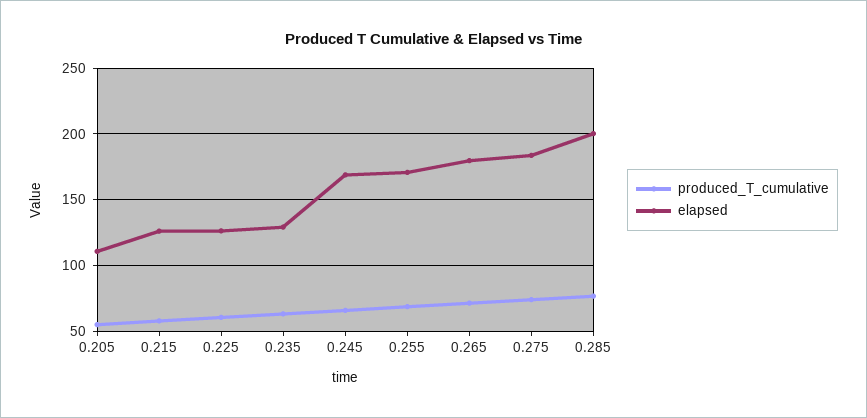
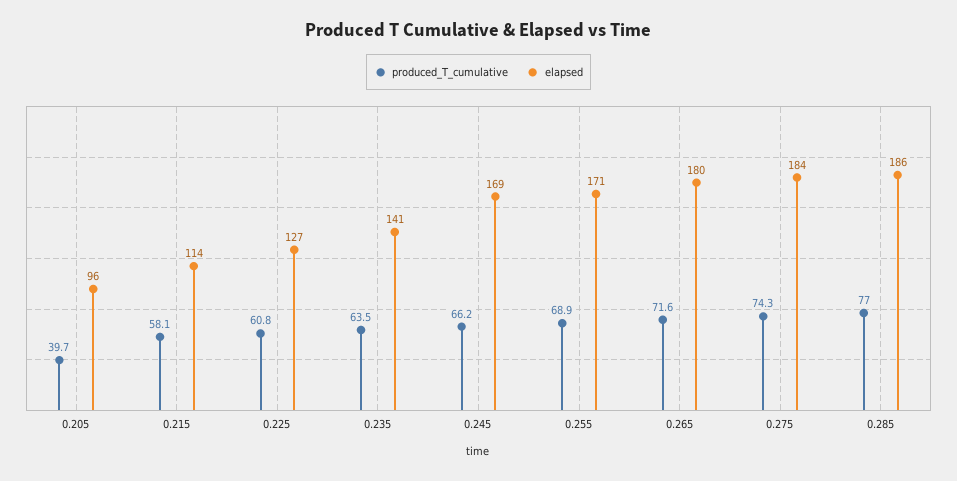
  {
    "produced_T_cumulative": {
-     "0.205": 55,
+     "0.205": 39.7,
      "0.215": 58.1,
      "0.225": 60.8,
      "0.235": 63.5,
      "0.245": 66.2,
      "0.255": 68.9,
      "0.265": 71.6,
      "0.275": 74.3,
      "0.285": 77
    },
    "elapsed": {
-     "0.205": 110,
+     "0.205": 96,
-     "0.215": 125,
+     "0.215": 114,
      "0.225": 127,
-     "0.235": 130,
+     "0.235": 141,
      "0.245": 169,
      "0.255": 171,
      "0.265": 180,
      "0.275": 184,
-     "0.285": 200
+     "0.285": 186
    }
  }

